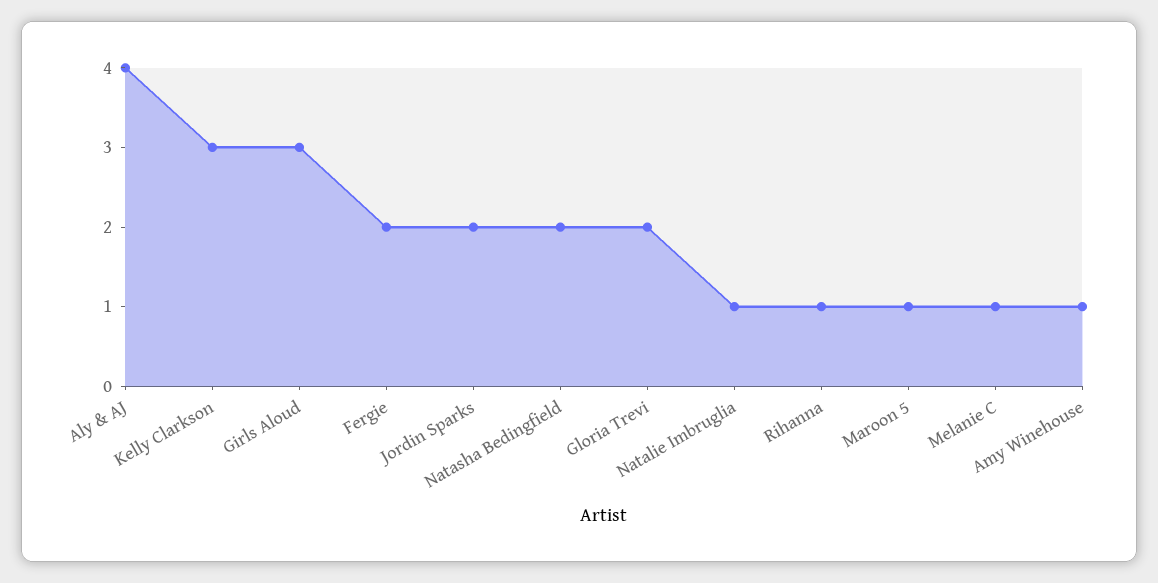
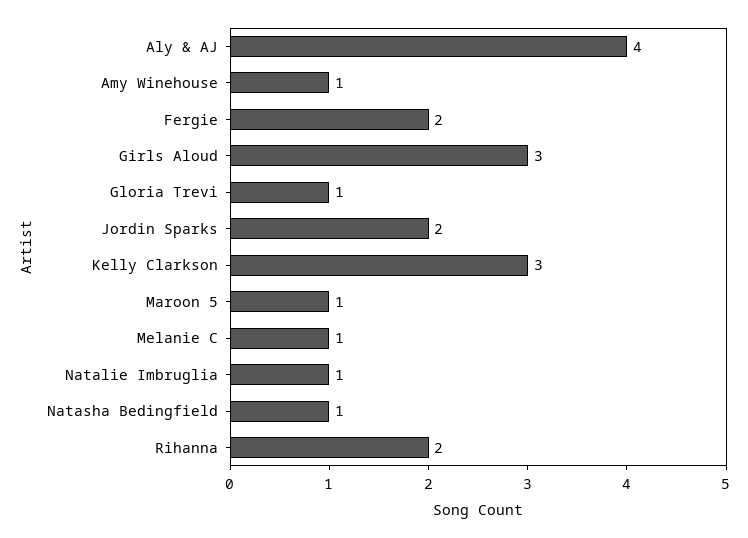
  {
    "Aly & AJ": 4,
    "Kelly Clarkson": 3,
    "Girls Aloud": 3,
    "Fergie": 2,
    "Jordin Sparks": 2,
-   "Natasha Bedingfield": 2,
+   "Natasha Bedingfield": 1,
-   "Gloria Trevi": 2,
+   "Gloria Trevi": 1,
    "Natalie Imbruglia": 1,
-   "Rihanna": 1,
+   "Rihanna": 2,
    "Maroon 5": 1,
    "Melanie C": 1,
    "Amy Winehouse": 1
  }

